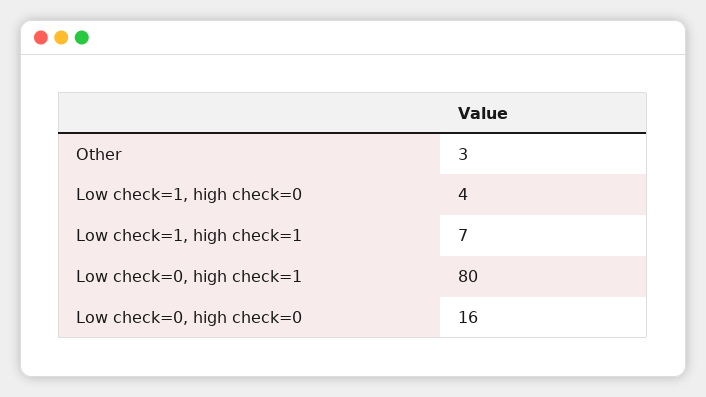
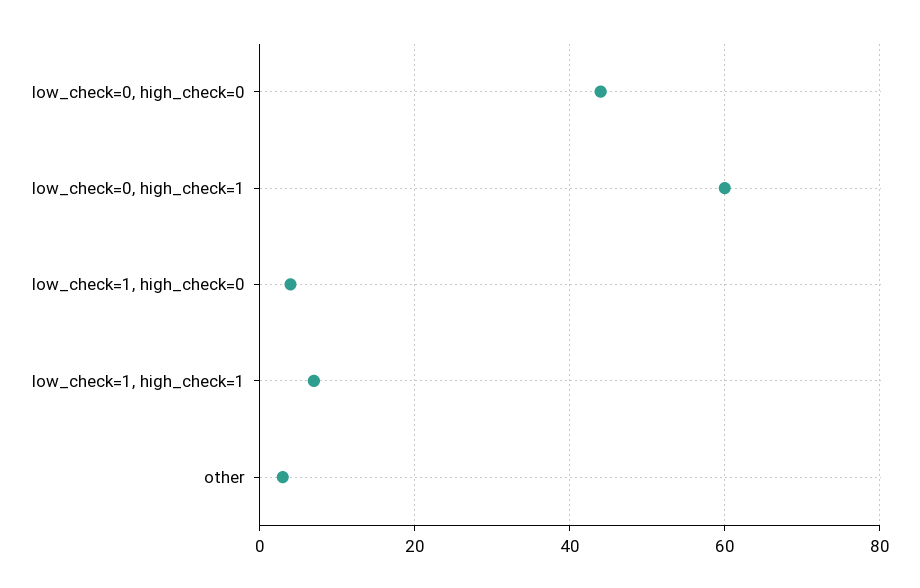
  {
    "Other": 3,
    "Low check=1, high check=0": 4,
    "Low check=1, high check=1": 7,
-   "Low check=0, high check=1": 80,
+   "Low check=0, high check=1": 60,
-   "Low check=0, high check=0": 16
+   "Low check=0, high check=0": 45
  }

